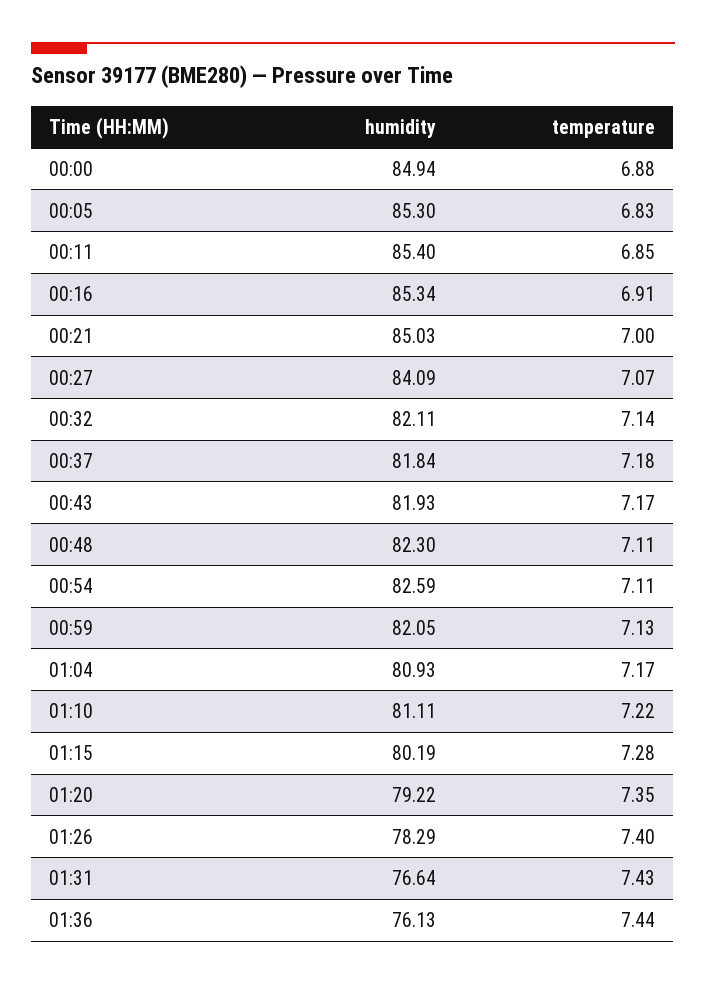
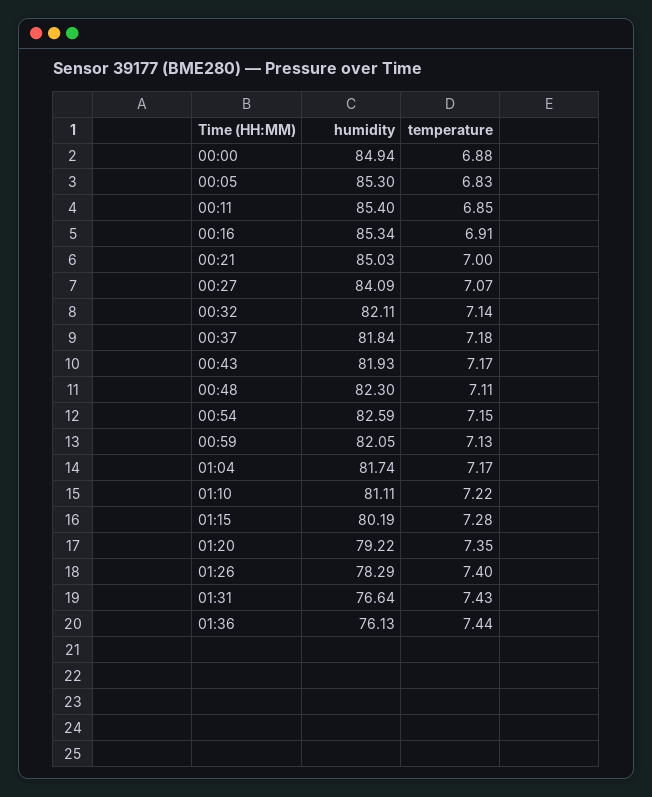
  {
    "humidity": {
      "00:00": 84.94,
      "00:05": 85.3,
      "00:11": 85.4,
      "00:16": 85.34,
      "00:21": 85.03,
      "00:27": 84.09,
      "00:32": 82.11,
      "00:37": 81.84,
      "00:43": 81.93,
      "00:48": 82.3,
      "00:54": 82.59,
      "00:59": 82.05,
-     "01:04": 80.93,
+     "01:04": 81.74,
      "01:10": 81.11,
      "01:15": 80.19,
      "01:20": 79.22,
      "01:26": 78.29,
      "01:31": 76.64,
      "01:36": 76.13
    },
    "temperature": {
      "00:00": 6.88,
      "00:05": 6.83,
      "00:11": 6.85,
      "00:16": 6.91,
      "00:21": 7,
      "00:27": 7.07,
      "00:32": 7.14,
      "00:37": 7.18,
      "00:43": 7.17,
      "00:48": 7.11,
-     "00:54": 7.11,
+     "00:54": 7.15,
      "00:59": 7.13,
      "01:04": 7.17,
      "01:10": 7.22,
      "01:15": 7.28,
      "01:20": 7.35,
      "01:26": 7.4,
      "01:31": 7.43,
      "01:36": 7.44
    }
  }

